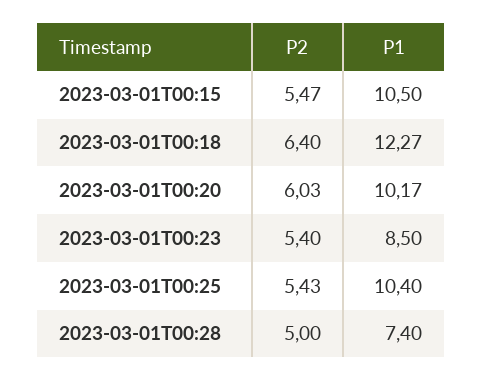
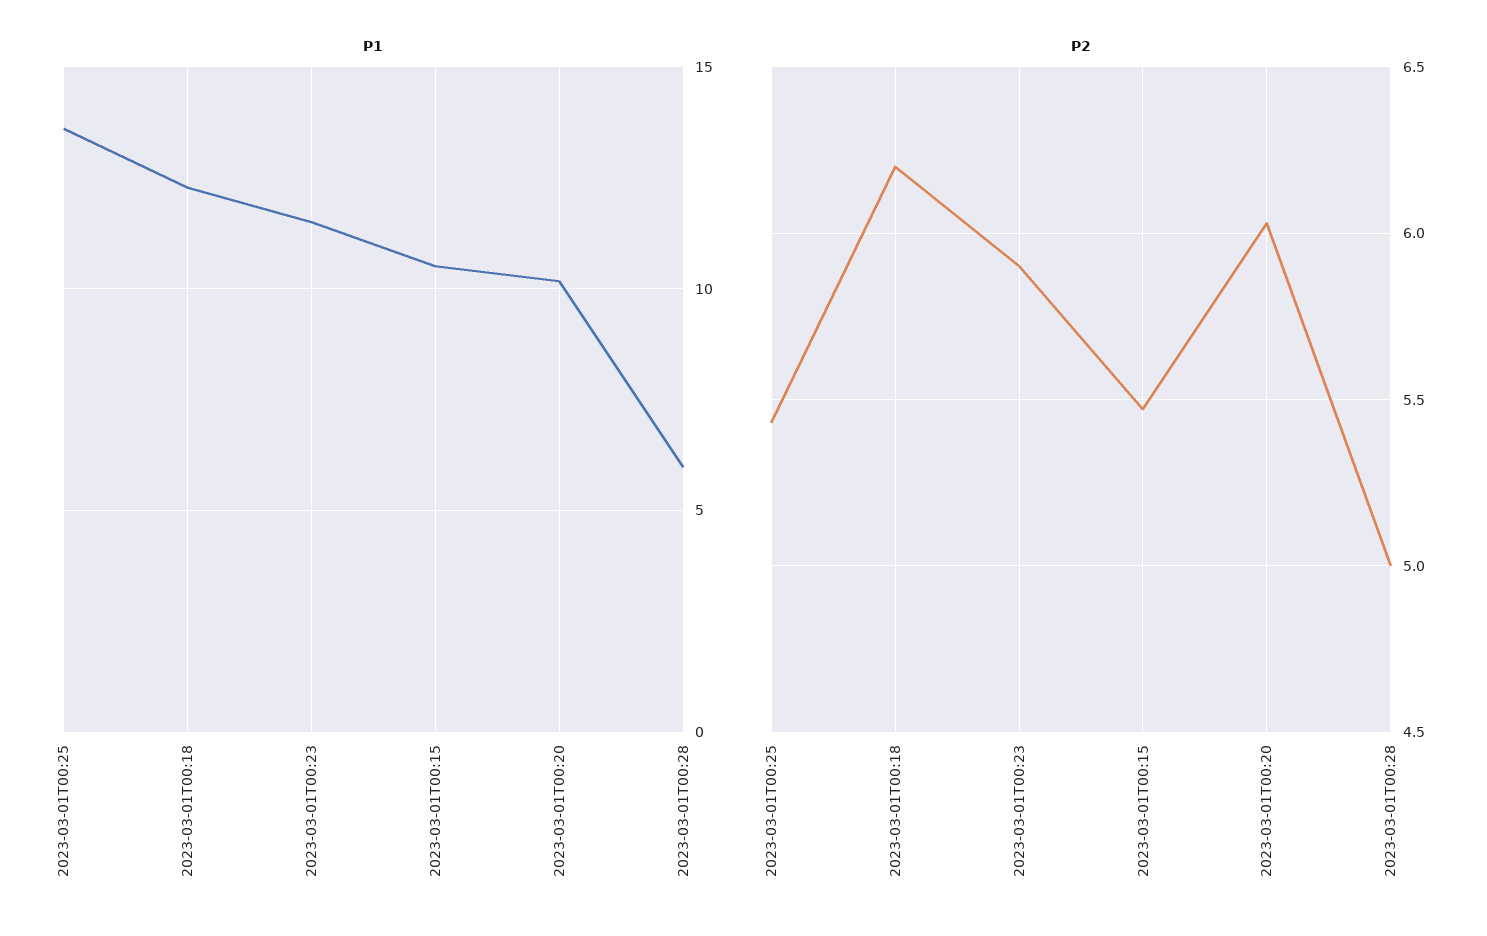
  {
    "P2": {
      "2023-03-01T00:15": 5.47,
-     "2023-03-01T00:18": 6.4,
+     "2023-03-01T00:18": 6.2,
      "2023-03-01T00:20": 6.03,
-     "2023-03-01T00:23": 5.4,
+     "2023-03-01T00:23": 5.9,
      "2023-03-01T00:25": 5.43,
      "2023-03-01T00:28": 5
    },
    "P1": {
      "2023-03-01T00:15": 10.5,
      "2023-03-01T00:18": 12.27,
      "2023-03-01T00:20": 10.17,
-     "2023-03-01T00:23": 8.5,
+     "2023-03-01T00:23": 11.5,
-     "2023-03-01T00:25": 10.4,
+     "2023-03-01T00:25": 13.5,
-     "2023-03-01T00:28": 7.4
+     "2023-03-01T00:28": 6
    }
  }

